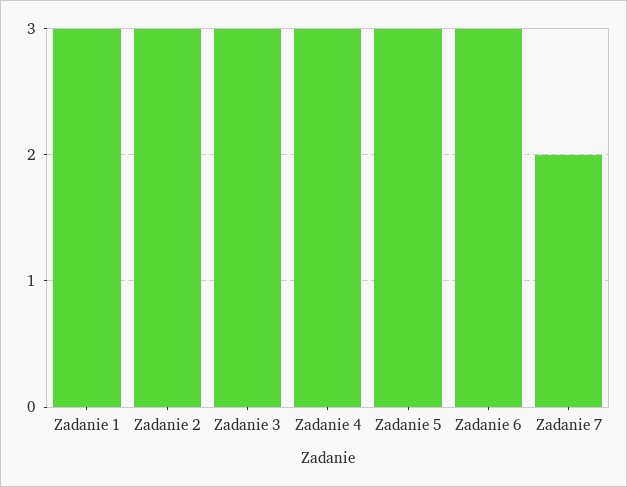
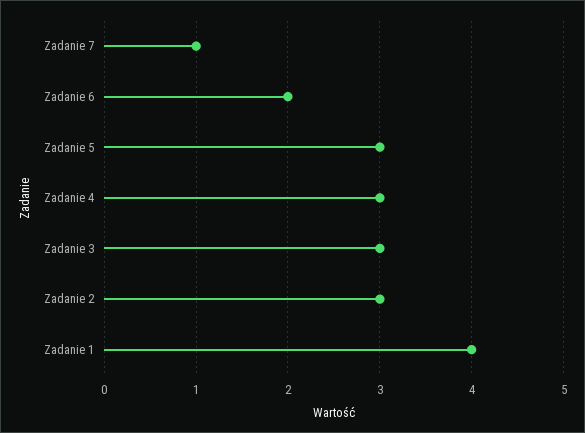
  {
-   "Zadanie 1": 3,
+   "Zadanie 1": 4,
    "Zadanie 2": 3,
    "Zadanie 3": 3,
    "Zadanie 4": 3,
    "Zadanie 5": 3,
-   "Zadanie 6": 3,
+   "Zadanie 6": 2,
-   "Zadanie 7": 2
+   "Zadanie 7": 1
  }

